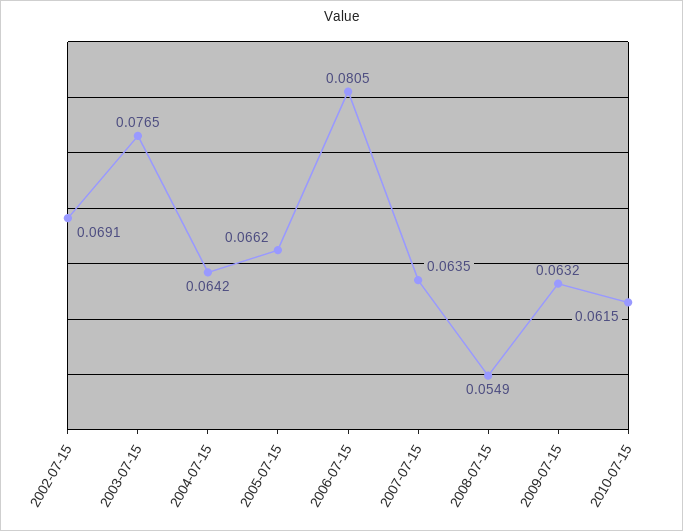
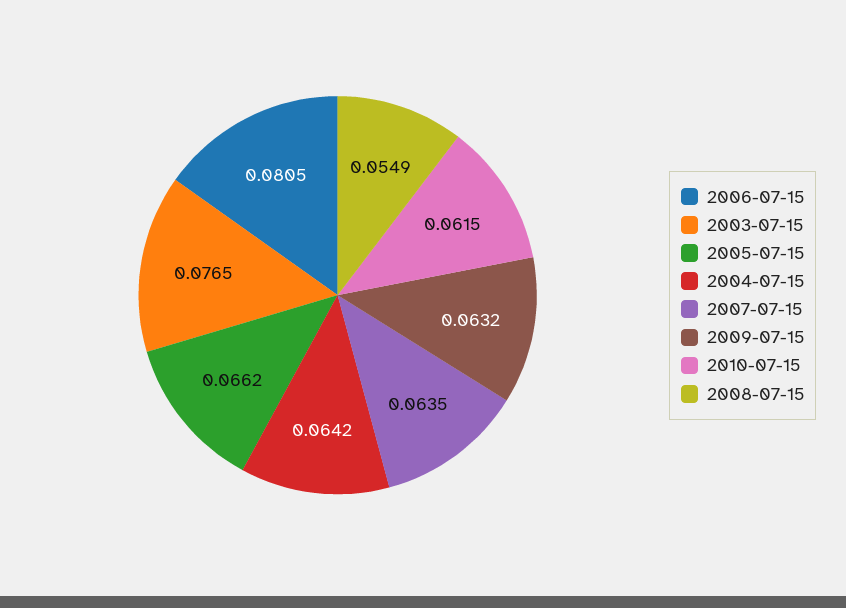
  {
-   "2002-07-15": 0.0691,
    "2003-07-15": 0.0765,
    "2004-07-15": 0.0642,
    "2005-07-15": 0.0662,
    "2006-07-15": 0.0805,
    "2007-07-15": 0.0635,
    "2008-07-15": 0.0549,
    "2009-07-15": 0.0632,
    "2010-07-15": 0.0615
  }

